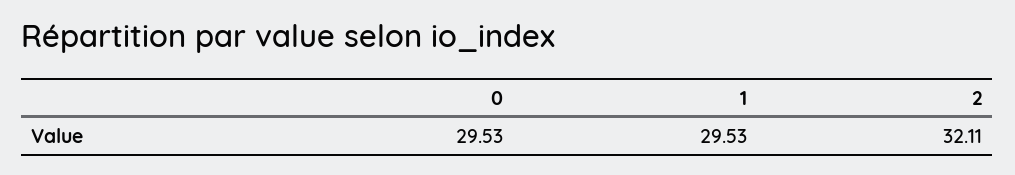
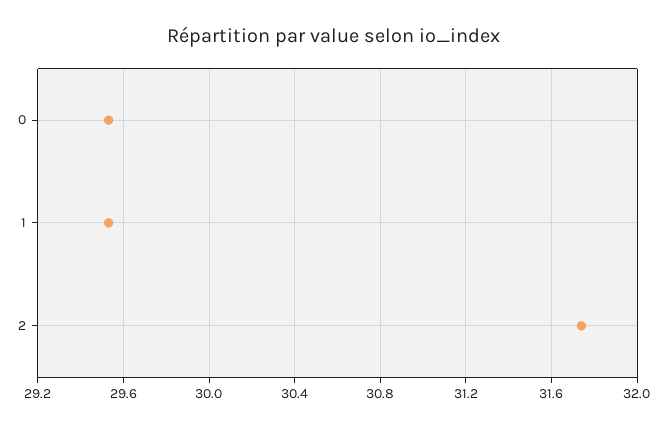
  {
    "0": 29.53,
    "1": 29.53,
-   "2": 32.11
+   "2": 31.75
  }

